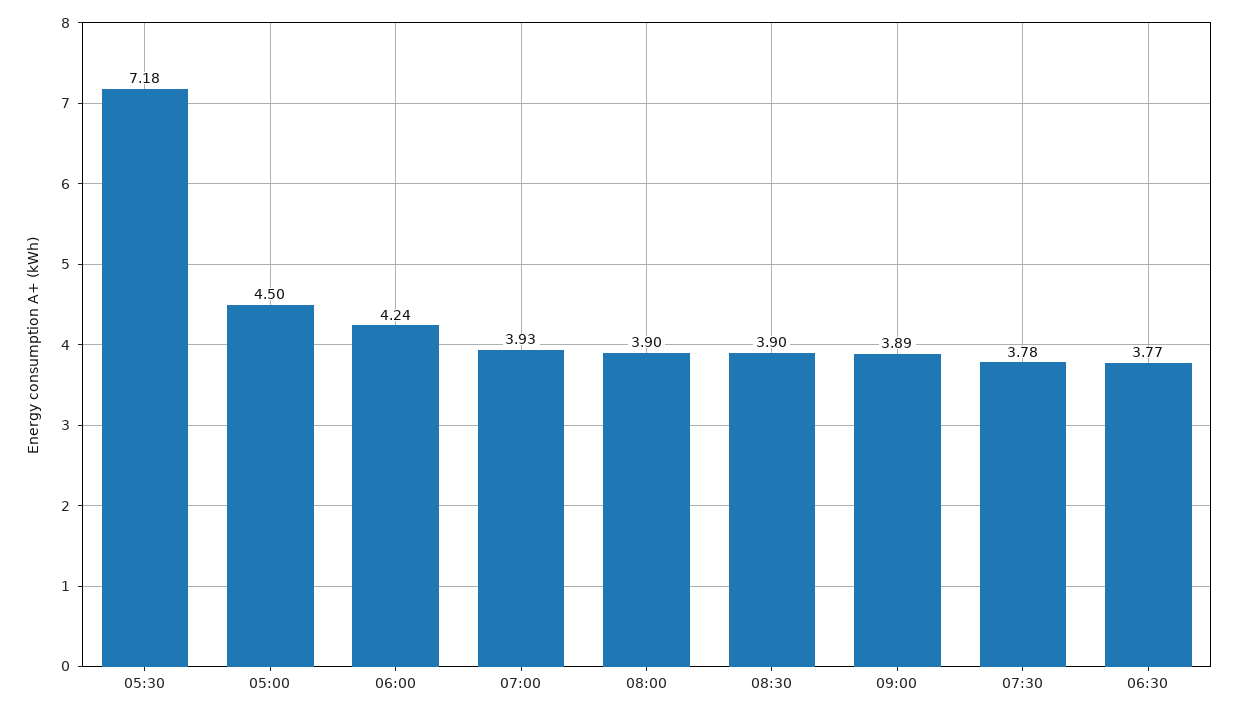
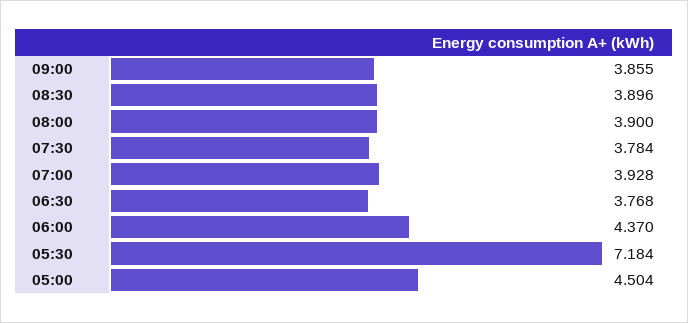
  {
    "05:30": 7.184,
    "05:00": 4.504,
-   "06:00": 4.24,
+   "06:00": 4.37,
    "07:00": 3.928,
    "08:00": 3.9,
    "08:30": 3.896,
-   "09:00": 3.89,
+   "09:00": 3.855,
    "07:30": 3.784,
    "06:30": 3.768
  }

